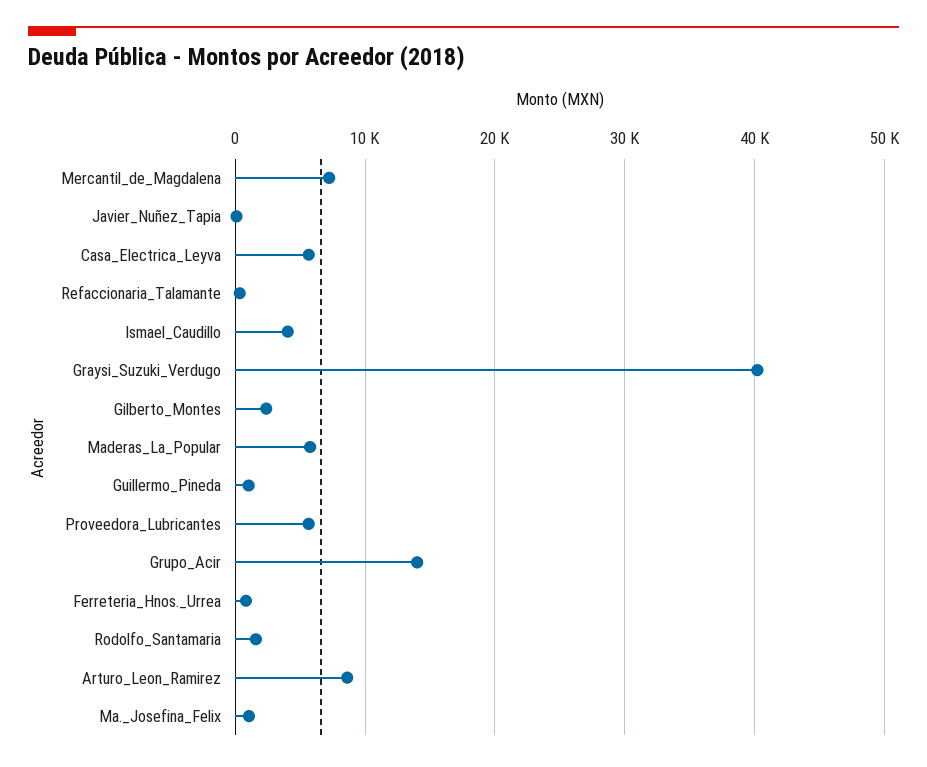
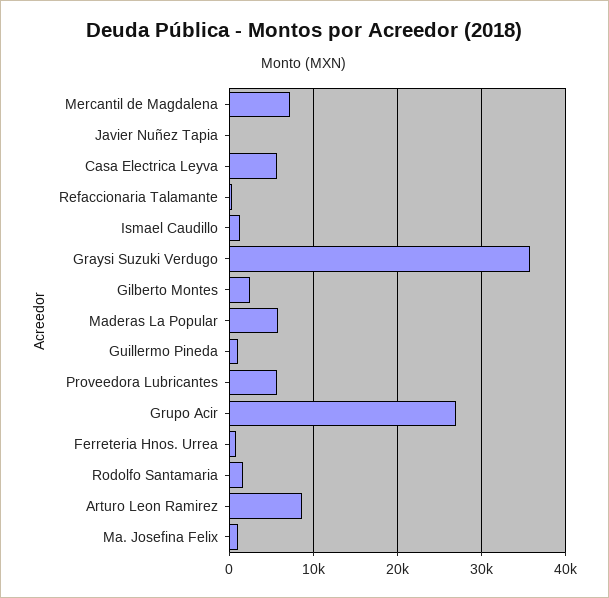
  {
    "Mercantil_de_Magdalena": 7000,
    "Javier_Nuñez_Tapia": 0,
    "Casa_Electrica_Leyva": 6000,
    "Refaccionaria_Talamante": 0,
-   "Ismael_Caudillo": 4000,
+   "Ismael_Caudillo": 1000,
-   "Graysi_Suzuki_Verdugo": 40000,
+   "Graysi_Suzuki_Verdugo": 36000,
    "Gilberto_Montes": 2000,
    "Maderas_La_Popular": 6000,
    "Guillermo_Pineda": 1000,
    "Proveedora_Lubricantes": 6000,
-   "Grupo_Acir": 14000,
+   "Grupo_Acir": 27000,
    "Ferreteria_Hnos._Urrea": 1000,
    "Rodolfo_Santamaria": 2000,
    "Arturo_Leon_Ramirez": 9000,
    "Ma._Josefina_Felix": 1000
  }

